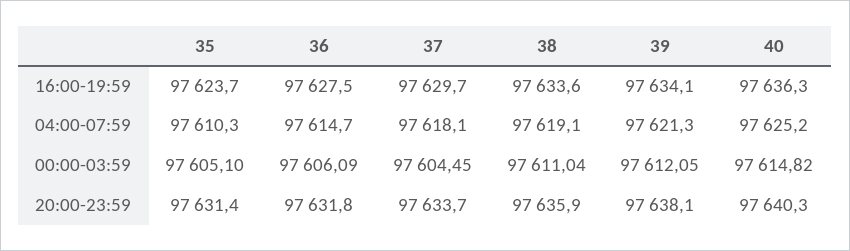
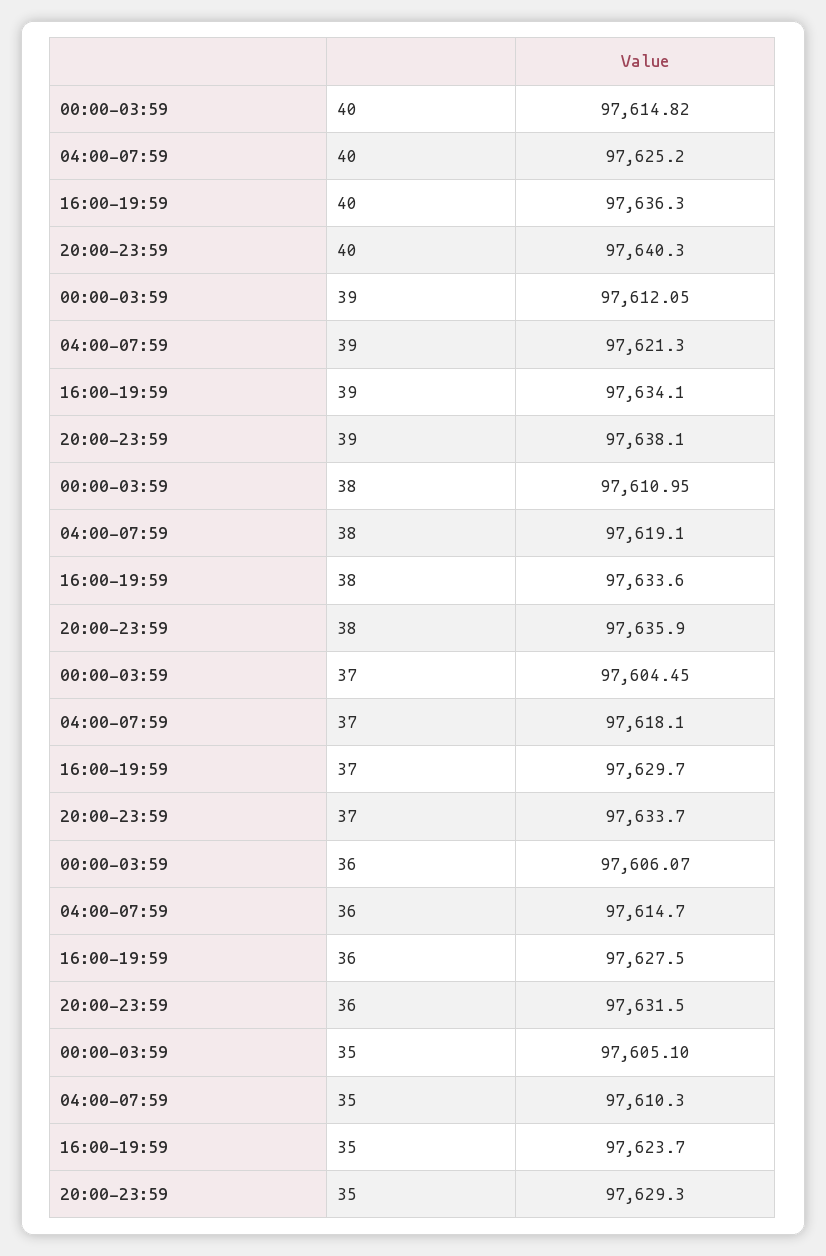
  {
    "35": {
      "16:00-19:59": 97623.7,
      "04:00-07:59": 97610.3,
      "00:00-03:59": 97605.1,
-     "20:00-23:59": 97631.4
+     "20:00-23:59": 97629.3
    },
    "36": {
      "16:00-19:59": 97627.5,
      "04:00-07:59": 97614.7,
-     "00:00-03:59": 97606.09,
+     "00:00-03:59": 97606.07,
-     "20:00-23:59": 97631.8
+     "20:00-23:59": 97631.5
    },
    "37": {
      "16:00-19:59": 97629.7,
      "04:00-07:59": 97618.1,
      "00:00-03:59": 97604.45,
      "20:00-23:59": 97633.7
    },
    "38": {
      "16:00-19:59": 97633.6,
      "04:00-07:59": 97619.1,
-     "00:00-03:59": 97611.04,
+     "00:00-03:59": 97610.95,
      "20:00-23:59": 97635.9
    },
    "39": {
      "16:00-19:59": 97634.1,
      "04:00-07:59": 97621.3,
      "00:00-03:59": 97612.05,
      "20:00-23:59": 97638.1
    },
    "40": {
      "16:00-19:59": 97636.3,
      "04:00-07:59": 97625.2,
      "00:00-03:59": 97614.82,
      "20:00-23:59": 97640.3
    }
  }

